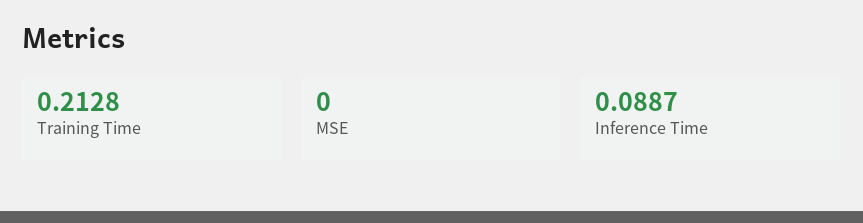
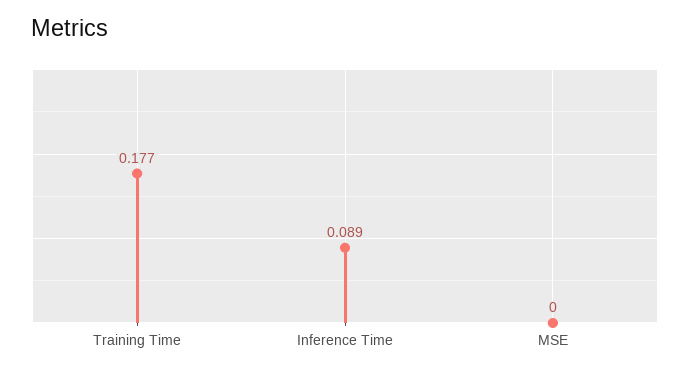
  {
-   "Training Time": 0.2128,
+   "Training Time": 0.177,
    "MSE": 0,
    "Inference Time": 0.0887
  }

